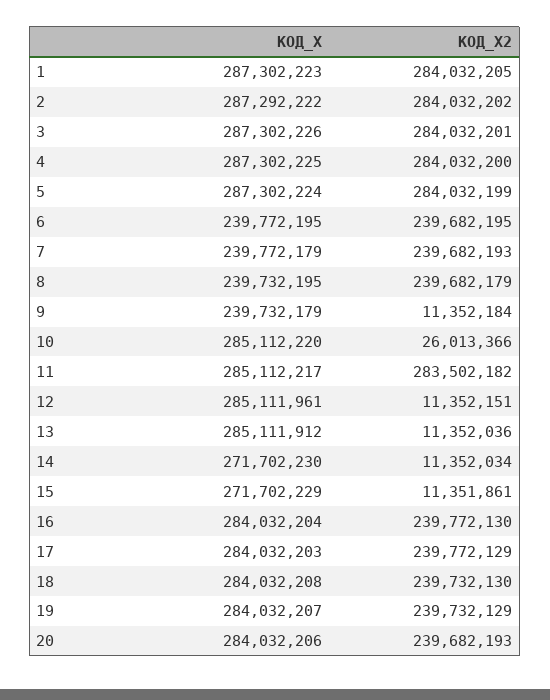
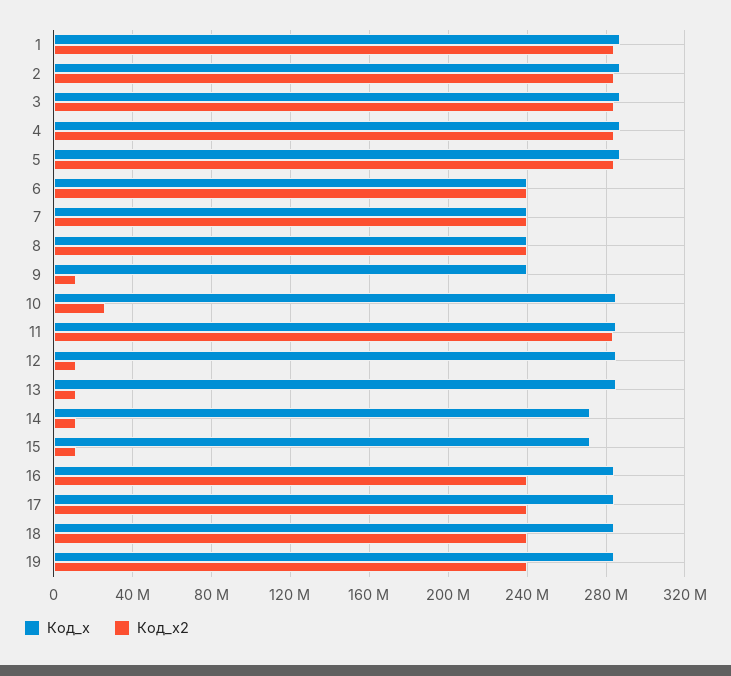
  {
    "КОД_X": {
      "1": 287302223,
      "2": 287292222,
      "3": 287302226,
      "4": 287302225,
      "5": 287302224,
      "6": 239772195,
      "7": 239772179,
      "8": 239732195,
      "9": 239732179,
      "10": 285112220,
      "11": 285112217,
      "12": 285111961,
      "13": 285111912,
      "14": 271702230,
      "15": 271702229,
      "16": 284032204,
      "17": 284032203,
      "18": 284032208,
-     "19": 284032207,
+     "19": 284032207
-     "20": 284032206
    },
    "КОД_X2": {
      "1": 284032205,
      "2": 284032202,
      "3": 284032201,
      "4": 284032200,
      "5": 284032199,
      "6": 239682195,
      "7": 239682193,
      "8": 239682179,
      "9": 11352184,
      "10": 26013366,
      "11": 283502182,
      "12": 11352151,
      "13": 11352036,
      "14": 11352034,
      "15": 11351861,
      "16": 239772130,
      "17": 239772129,
      "18": 239732130,
-     "19": 239732129,
+     "19": 239732129
-     "20": 239682193
    }
  }

